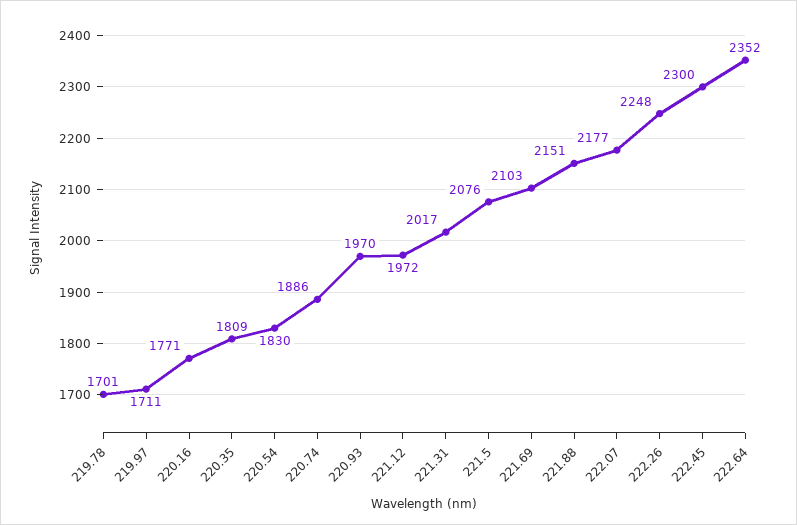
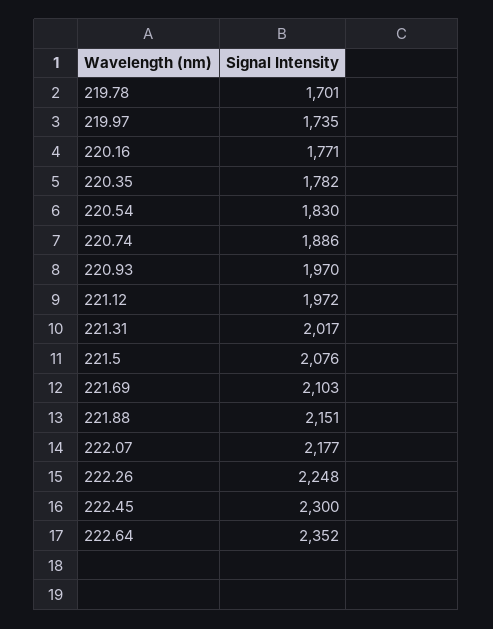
  {
    "219.78": 1701,
-   "219.97": 1711,
+   "219.97": 1735,
    "220.16": 1771,
-   "220.35": 1809,
+   "220.35": 1782,
    "220.54": 1830,
    "220.74": 1886,
    "220.93": 1970,
    "221.12": 1972,
    "221.31": 2017,
    "221.5": 2076,
    "221.69": 2103,
    "221.88": 2151,
    "222.07": 2177,
    "222.26": 2248,
    "222.45": 2300,
    "222.64": 2352
  }

